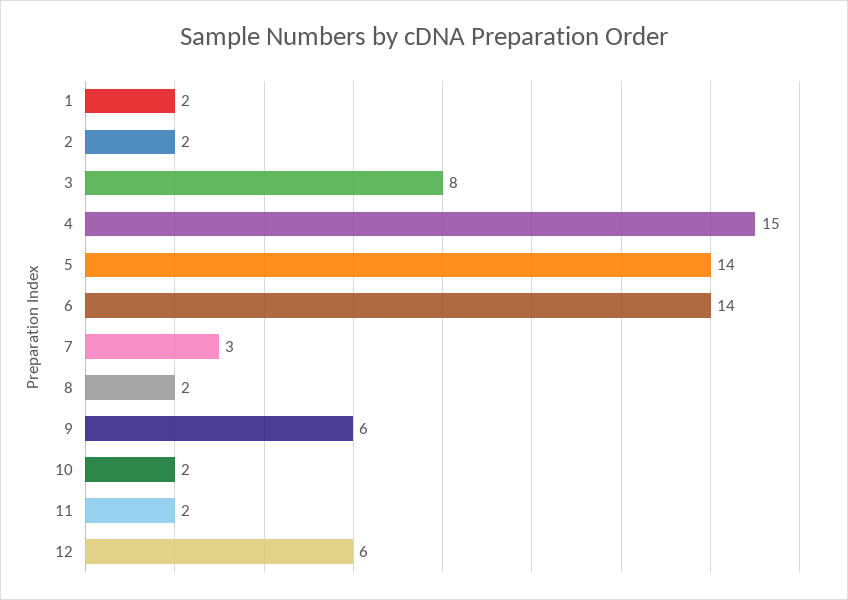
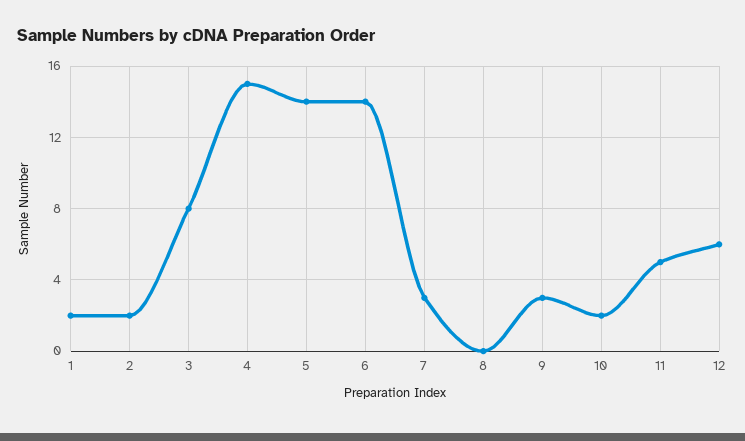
  {
    "1": 2,
    "2": 2,
    "3": 8,
    "4": 15,
    "5": 14,
    "6": 14,
    "7": 3,
-   "8": 2,
+   "8": 0,
-   "9": 6,
+   "9": 3,
    "10": 2,
-   "11": 2,
+   "11": 5,
    "12": 6
  }

